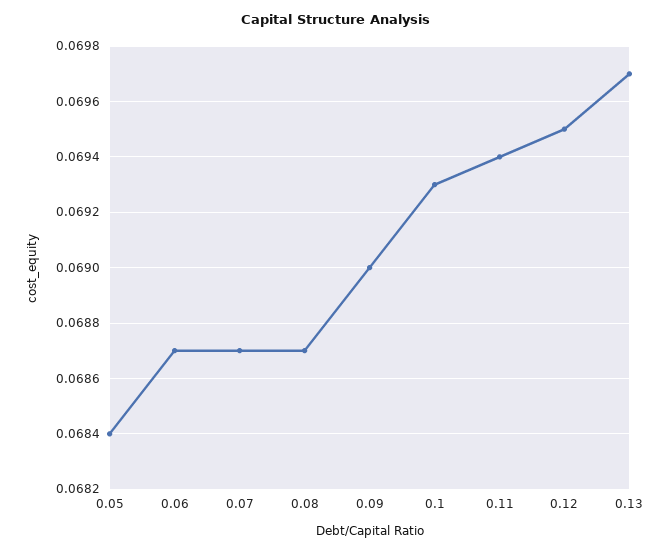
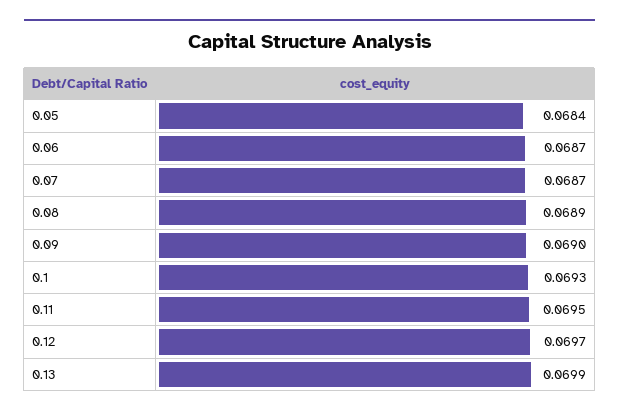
  {
    "0.05": 0.0684,
    "0.06": 0.0687,
    "0.07": 0.0687,
-   "0.08": 0.0687,
+   "0.08": 0.0689,
    "0.09": 0.069,
    "0.1": 0.0693,
-   "0.11": 0.0694,
+   "0.11": 0.0695,
-   "0.12": 0.0695,
+   "0.12": 0.0697,
-   "0.13": 0.0697
+   "0.13": 0.0699
  }

